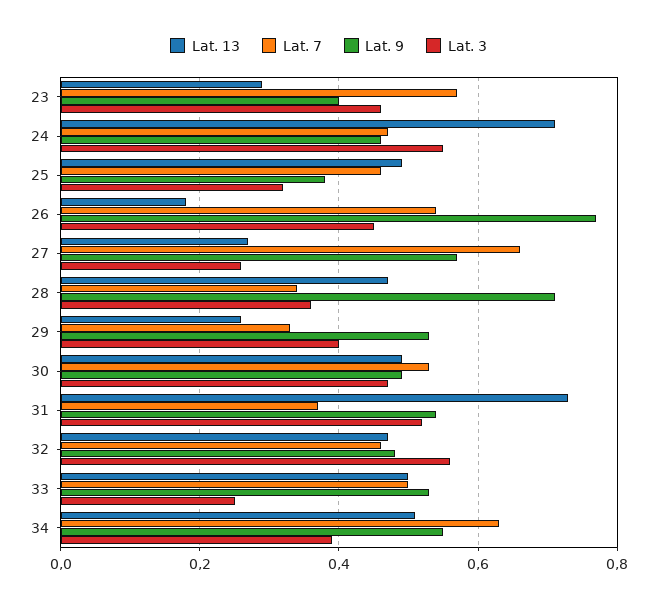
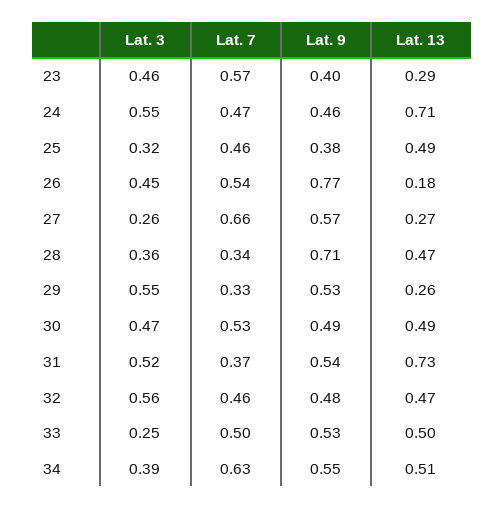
  {
    "Lat. 13": {
      "23": 0.29,
      "24": 0.71,
      "25": 0.49,
      "26": 0.18,
      "27": 0.27,
      "28": 0.47,
      "29": 0.26,
      "30": 0.49,
      "31": 0.73,
      "32": 0.47,
      "33": 0.5,
      "34": 0.51
    },
    "Lat. 7": {
      "23": 0.57,
      "24": 0.47,
      "25": 0.46,
      "26": 0.54,
      "27": 0.66,
      "28": 0.34,
      "29": 0.33,
      "30": 0.53,
      "31": 0.37,
      "32": 0.46,
      "33": 0.5,
      "34": 0.63
    },
    "Lat. 9": {
      "23": 0.4,
      "24": 0.46,
      "25": 0.38,
      "26": 0.77,
      "27": 0.57,
      "28": 0.71,
      "29": 0.53,
      "30": 0.49,
      "31": 0.54,
      "32": 0.48,
      "33": 0.53,
      "34": 0.55
    },
    "Lat. 3": {
      "23": 0.46,
      "24": 0.55,
      "25": 0.32,
      "26": 0.45,
      "27": 0.26,
      "28": 0.36,
-     "29": 0.4,
+     "29": 0.55,
      "30": 0.47,
      "31": 0.52,
      "32": 0.56,
      "33": 0.25,
      "34": 0.39
    }
  }

